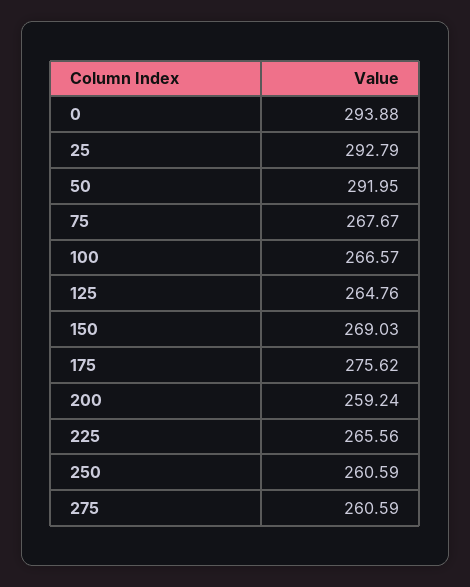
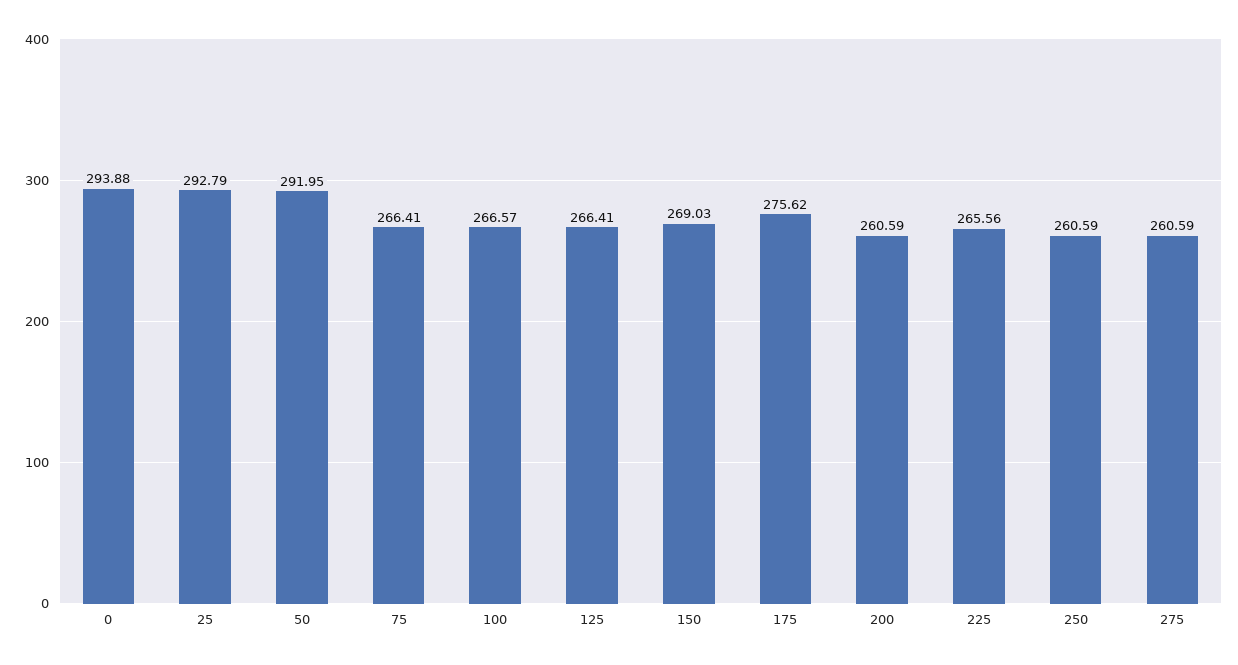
  {
    "0": 293.88,
    "25": 292.79,
    "50": 291.95,
-   "75": 267.67,
+   "75": 266.41,
    "100": 266.57,
-   "125": 264.76,
+   "125": 266.41,
    "150": 269.03,
    "175": 275.62,
-   "200": 259.24,
+   "200": 260.59,
    "225": 265.56,
    "250": 260.59,
    "275": 260.59
  }

